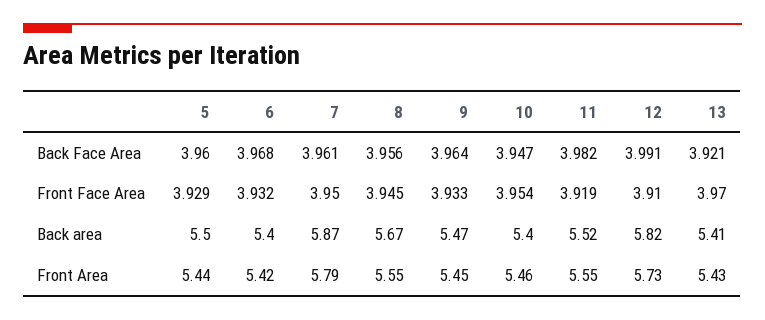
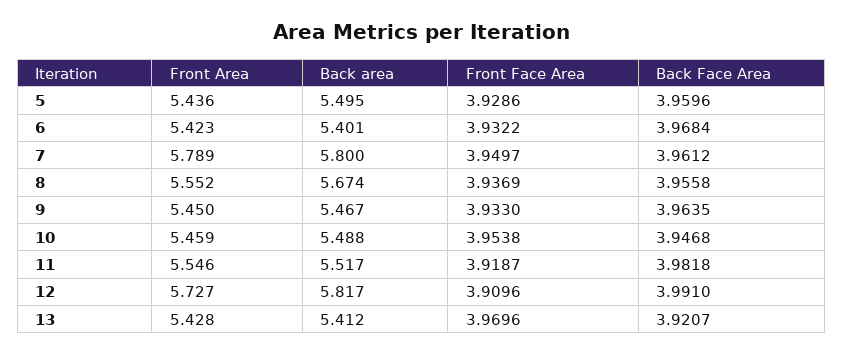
  {
    "5": {
      "Back Face Area": 3.9596,
      "Front Face Area": 3.9286,
      "Back area": 5.495,
      "Front Area": 5.436
    },
    "6": {
      "Back Face Area": 3.9684,
      "Front Face Area": 3.9322,
      "Back area": 5.401,
      "Front Area": 5.423
    },
    "7": {
      "Back Face Area": 3.9612,
      "Front Face Area": 3.9497,
-     "Back area": 5.87,
+     "Back area": 5.8,
      "Front Area": 5.789
    },
    "8": {
      "Back Face Area": 3.9558,
-     "Front Face Area": 3.945,
+     "Front Face Area": 3.9369,
      "Back area": 5.674,
      "Front Area": 5.552
    },
    "9": {
      "Back Face Area": 3.9635,
      "Front Face Area": 3.933,
      "Back area": 5.467,
      "Front Area": 5.45
    },
    "10": {
      "Back Face Area": 3.9468,
      "Front Face Area": 3.9538,
-     "Back area": 5.4,
+     "Back area": 5.488,
      "Front Area": 5.459
    },
    "11": {
      "Back Face Area": 3.9818,
      "Front Face Area": 3.9187,
      "Back area": 5.517,
      "Front Area": 5.546
    },
    "12": {
      "Back Face Area": 3.991,
      "Front Face Area": 3.9096,
      "Back area": 5.817,
      "Front Area": 5.727
    },
    "13": {
      "Back Face Area": 3.9207,
      "Front Face Area": 3.9696,
      "Back area": 5.412,
      "Front Area": 5.428
    }
  }

